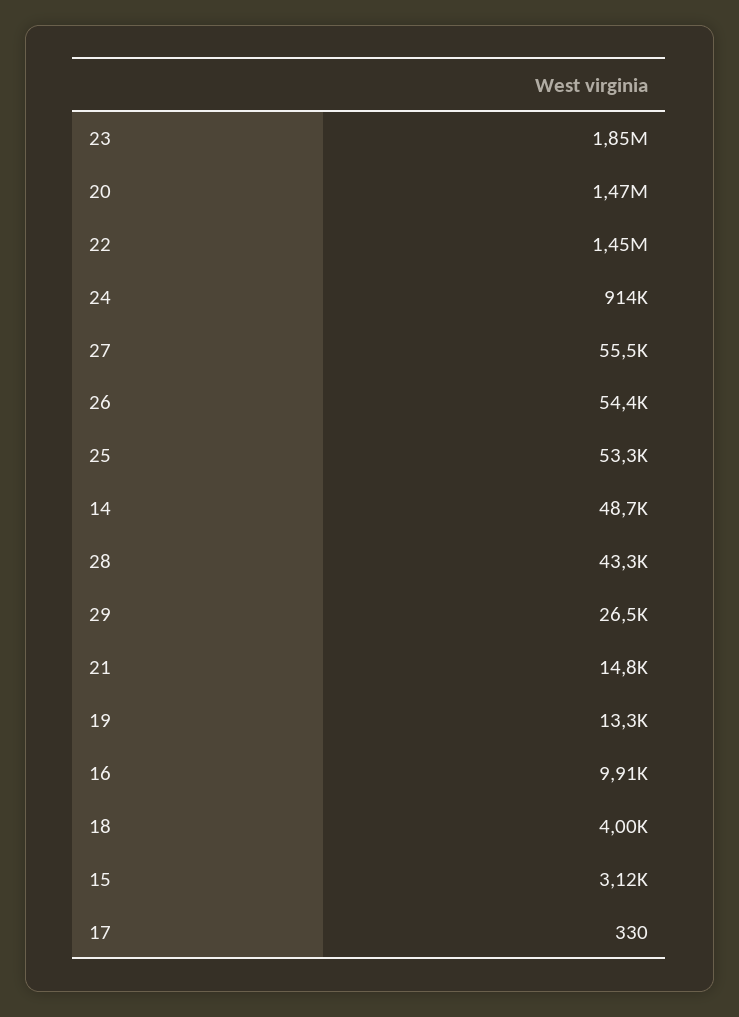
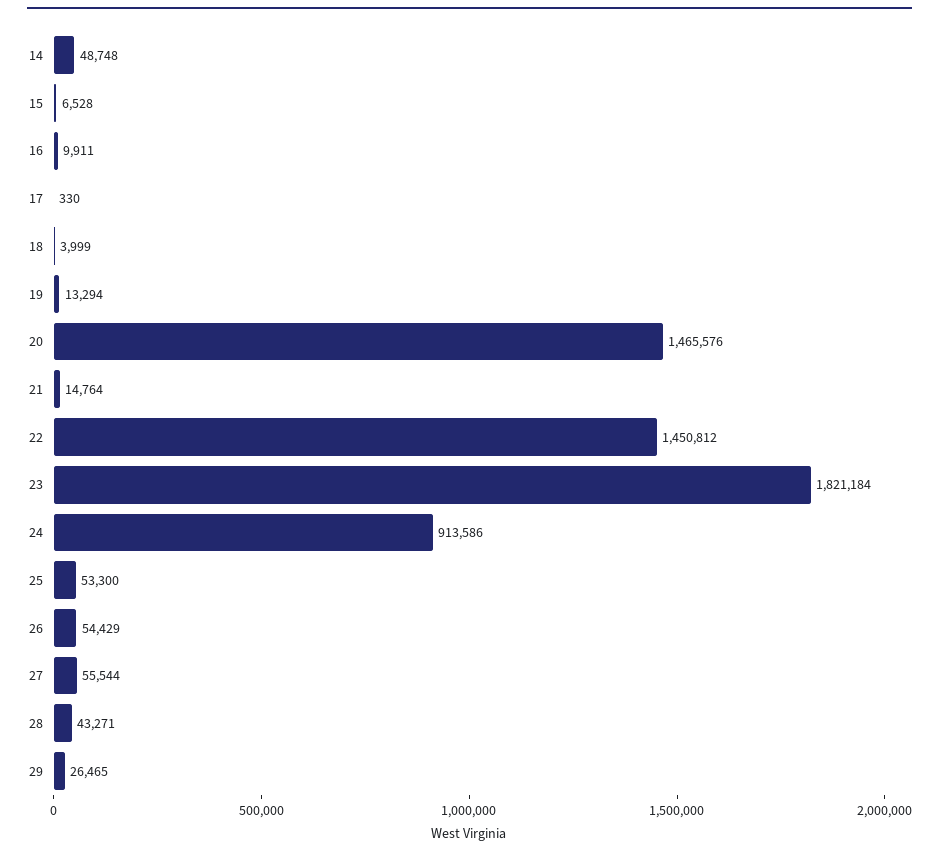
  {
-   "23": 1850000,
+   "23": 1821184,
    "20": 1465576,
    "22": 1450812,
    "24": 913586,
    "27": 55544,
    "26": 54429,
    "25": 53300,
    "14": 48748,
    "28": 43271,
    "29": 26465,
    "21": 14764,
    "19": 13294,
    "16": 9911,
    "18": 3999,
-   "15": 3120,
+   "15": 6528,
    "17": 330
  }

